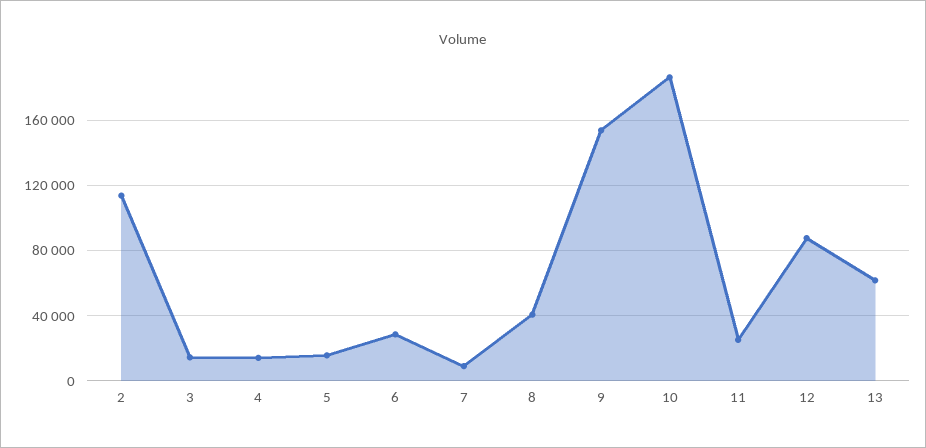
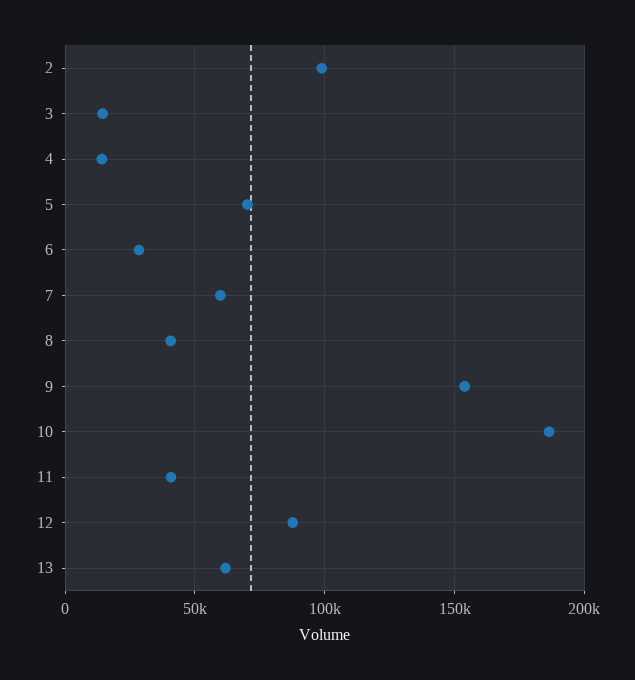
  {
-   "2": 115000,
+   "2": 100000,
    "3": 15000,
    "4": 15000,
-   "5": 15000,
+   "5": 70000,
    "6": 30000,
-   "7": 10000,
+   "7": 60000,
    "8": 40000,
    "9": 155000,
    "10": 185000,
-   "11": 25000,
+   "11": 40000,
    "12": 90000,
    "13": 60000
  }

